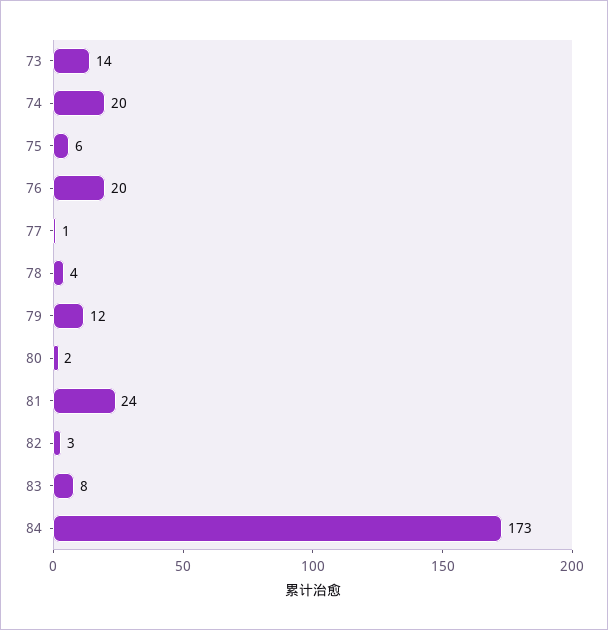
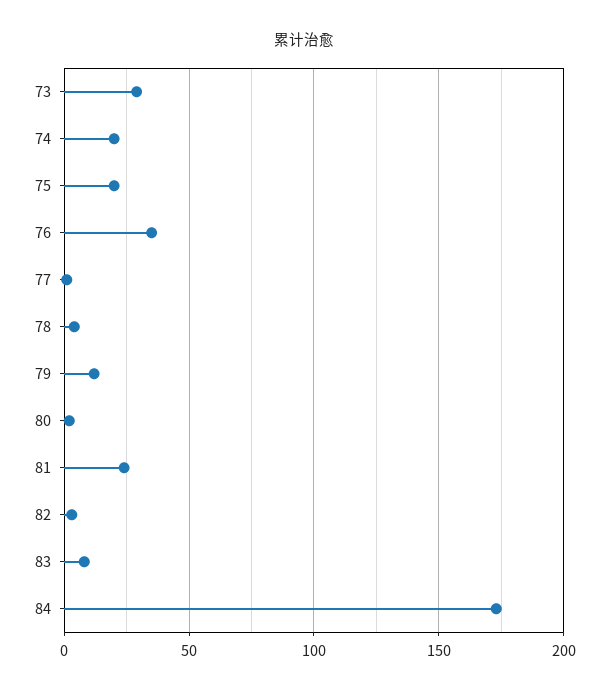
  {
-   "73": 14,
+   "73": 30,
    "74": 20,
-   "75": 6,
+   "75": 20,
-   "76": 20,
+   "76": 35,
    "77": 1,
    "78": 4,
    "79": 12,
    "80": 2,
    "81": 24,
    "82": 3,
    "83": 8,
    "84": 173
  }

